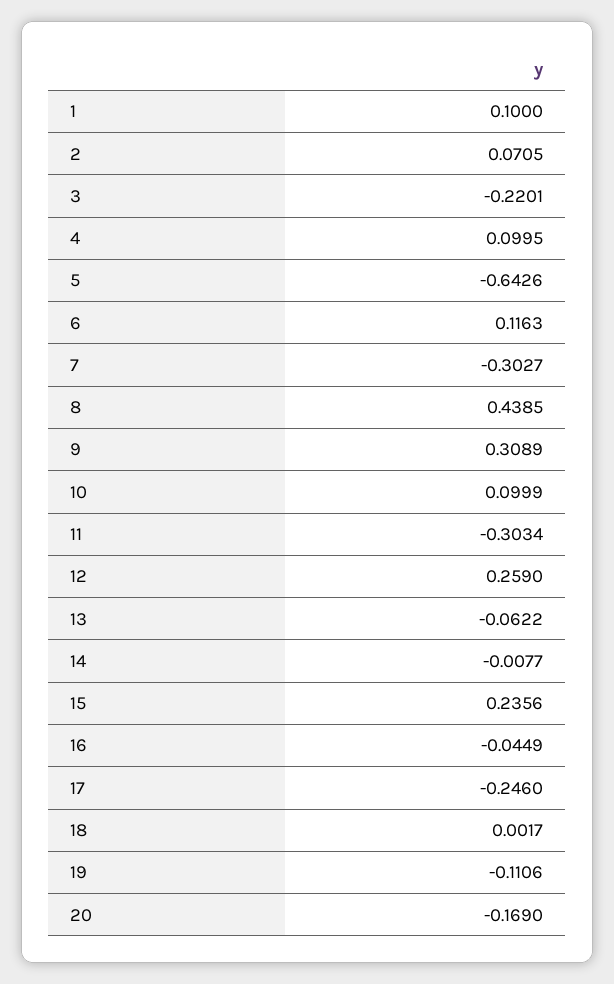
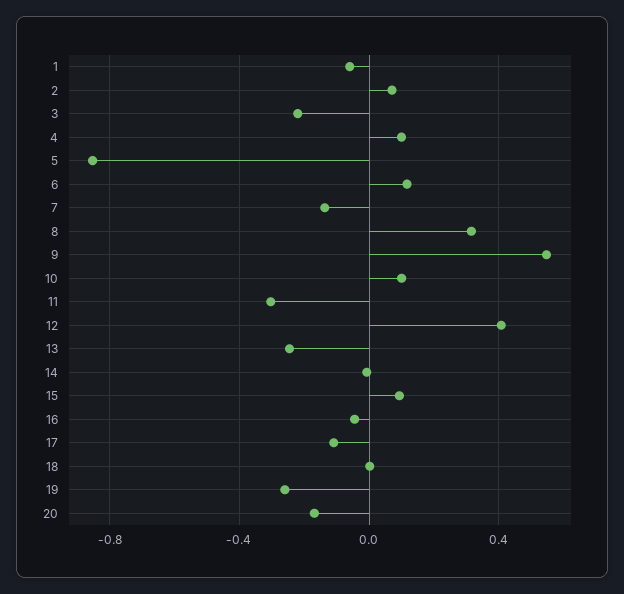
  {
-   "1": 0.1,
+   "1": -0.05,
    "2": 0.0705,
    "3": -0.2201,
    "4": 0.0995,
-   "5": -0.6426,
+   "5": -0.85,
    "6": 0.1163,
-   "7": -0.3027,
+   "7": -0.15,
-   "8": 0.4385,
+   "8": 0.3,
-   "9": 0.3089,
+   "9": 0.55,
    "10": 0.0999,
    "11": -0.3034,
-   "12": 0.259,
+   "12": 0.4,
-   "13": -0.0622,
+   "13": -0.25,
    "14": -0.0077,
-   "15": 0.2356,
+   "15": 0.1,
    "16": -0.0449,
-   "17": -0.246,
+   "17": -0.1,
    "18": 0.0017,
-   "19": -0.1106,
+   "19": -0.25,
    "20": -0.169
  }

